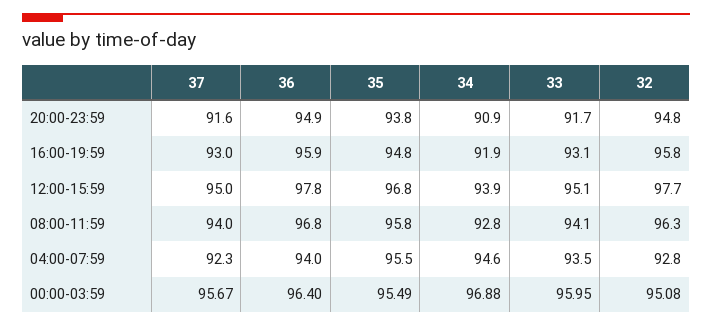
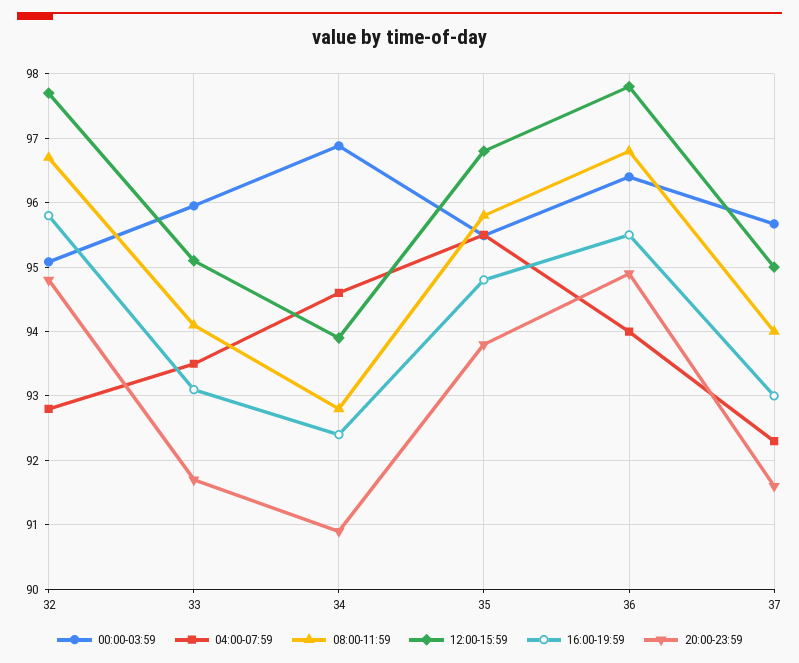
  {
    "20:00-23:59": {
      "37": 91.6,
      "36": 94.9,
      "35": 93.8,
      "34": 90.9,
      "33": 91.7,
      "32": 94.8
    },
    "16:00-19:59": {
      "37": 93,
-     "36": 95.9,
+     "36": 95.5,
      "35": 94.8,
-     "34": 91.9,
+     "34": 92.4,
      "33": 93.1,
      "32": 95.8
    },
    "12:00-15:59": {
      "37": 95,
      "36": 97.8,
      "35": 96.8,
      "34": 93.9,
      "33": 95.1,
      "32": 97.7
    },
    "08:00-11:59": {
      "37": 94,
      "36": 96.8,
      "35": 95.8,
      "34": 92.8,
      "33": 94.1,
-     "32": 96.3
+     "32": 96.7
    },
    "04:00-07:59": {
      "37": 92.3,
      "36": 94,
      "35": 95.5,
      "34": 94.6,
      "33": 93.5,
      "32": 92.8
    },
    "00:00-03:59": {
      "37": 95.67,
      "36": 96.4,
      "35": 95.49,
      "34": 96.88,
      "33": 95.95,
      "32": 95.08
    }
  }

